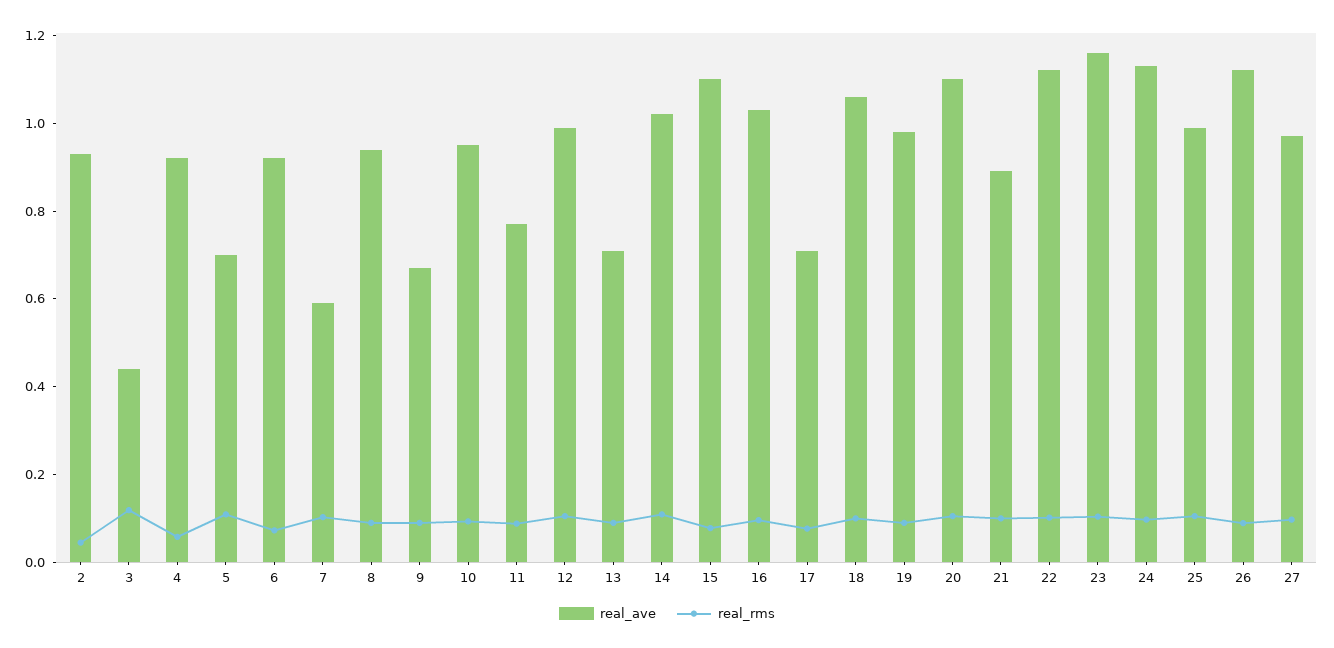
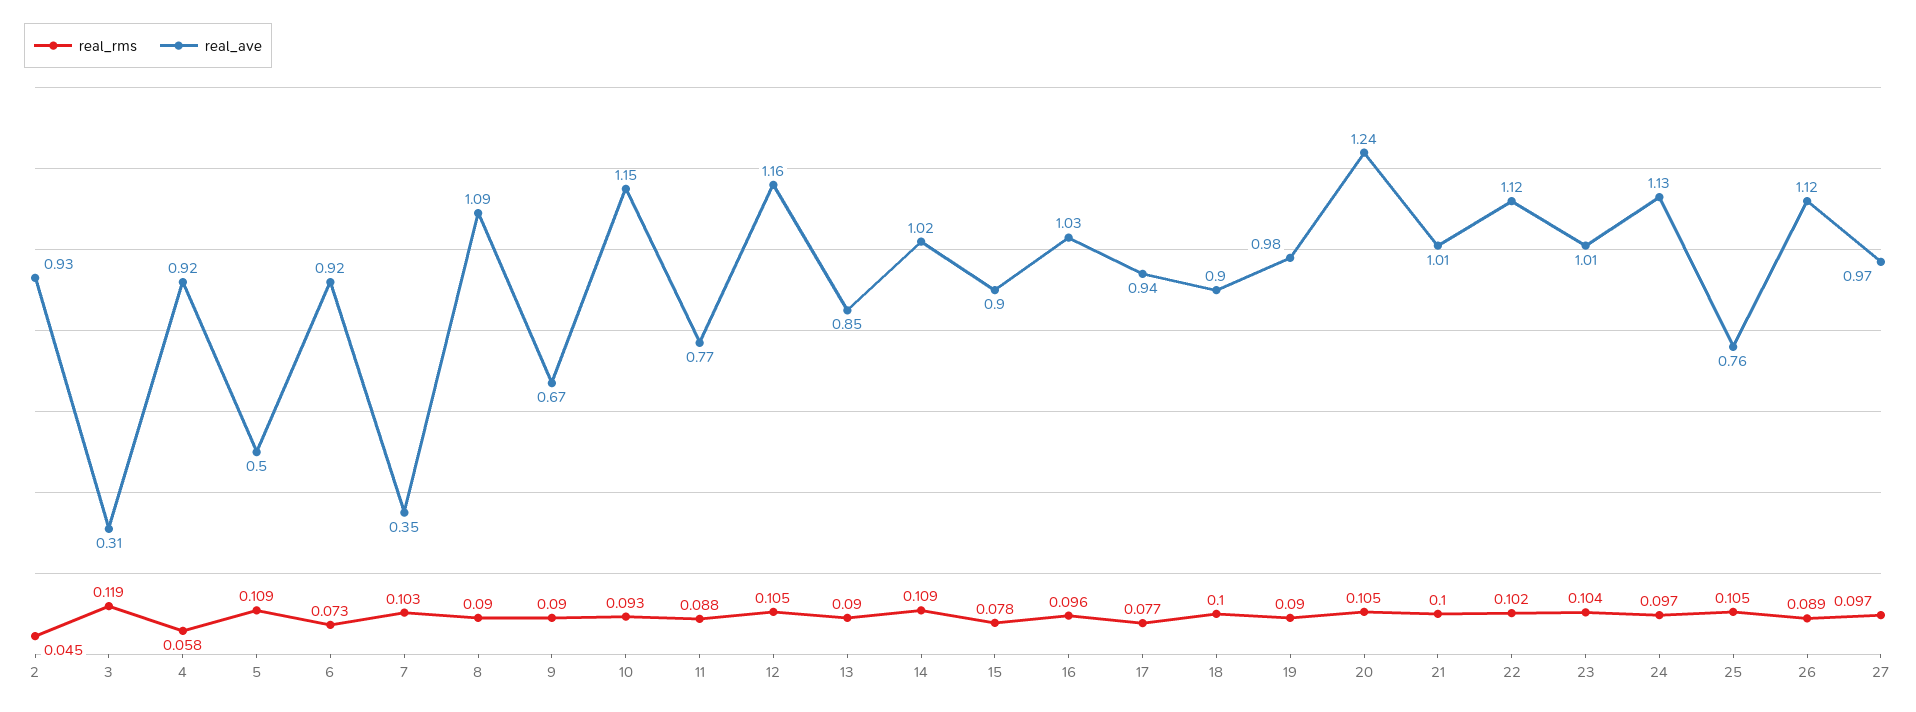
  {
    "real_ave": {
      "2": 0.93,
-     "3": 0.45,
+     "3": 0.31,
      "4": 0.92,
-     "5": 0.7,
+     "5": 0.5,
      "6": 0.92,
-     "7": 0.6,
+     "7": 0.35,
-     "8": 0.95,
+     "8": 1.09,
      "9": 0.67,
-     "10": 0.95,
+     "10": 1.15,
      "11": 0.77,
-     "12": 1,
+     "12": 1.16,
-     "13": 0.7,
+     "13": 0.85,
      "14": 1.02,
-     "15": 1.1,
+     "15": 0.9,
      "16": 1.03,
-     "17": 0.7,
+     "17": 0.94,
-     "18": 1.05,
+     "18": 0.9,
      "19": 0.98,
-     "20": 1.1,
+     "20": 1.24,
-     "21": 0.9,
+     "21": 1.01,
      "22": 1.12,
-     "23": 1.15,
+     "23": 1.01,
      "24": 1.13,
-     "25": 1,
+     "25": 0.76,
      "26": 1.12,
      "27": 0.97
    },
    "real_rms": {
      "2": 0.045,
      "3": 0.119,
      "4": 0.058,
      "5": 0.109,
      "6": 0.073,
      "7": 0.103,
      "8": 0.09,
      "9": 0.09,
      "10": 0.093,
      "11": 0.088,
      "12": 0.105,
      "13": 0.09,
      "14": 0.109,
      "15": 0.078,
      "16": 0.096,
      "17": 0.077,
      "18": 0.1,
      "19": 0.09,
      "20": 0.105,
      "21": 0.1,
      "22": 0.102,
      "23": 0.104,
      "24": 0.097,
      "25": 0.105,
      "26": 0.089,
      "27": 0.097
    }
  }

